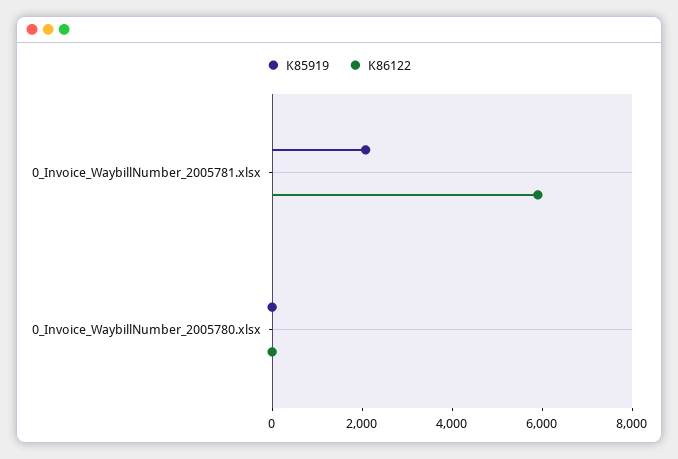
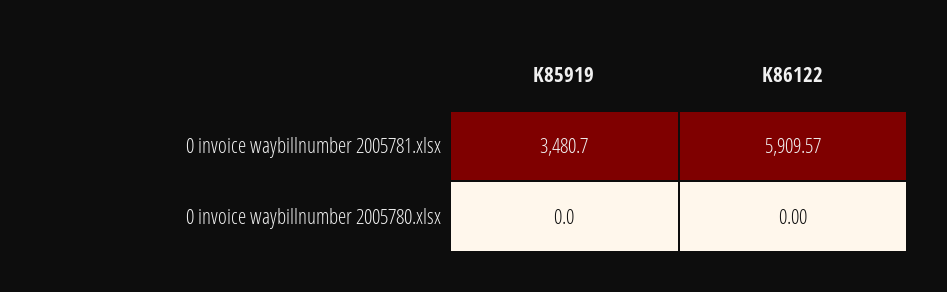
  {
    "K85919": {
-     "0_Invoice_WaybillNumber_2005781.xlsx": 2000,
+     "0_Invoice_WaybillNumber_2005781.xlsx": 3480.7,
      "0_Invoice_WaybillNumber_2005780.xlsx": 0
    },
    "K86122": {
      "0_Invoice_WaybillNumber_2005781.xlsx": 5909.57,
      "0_Invoice_WaybillNumber_2005780.xlsx": 0
    }
  }

